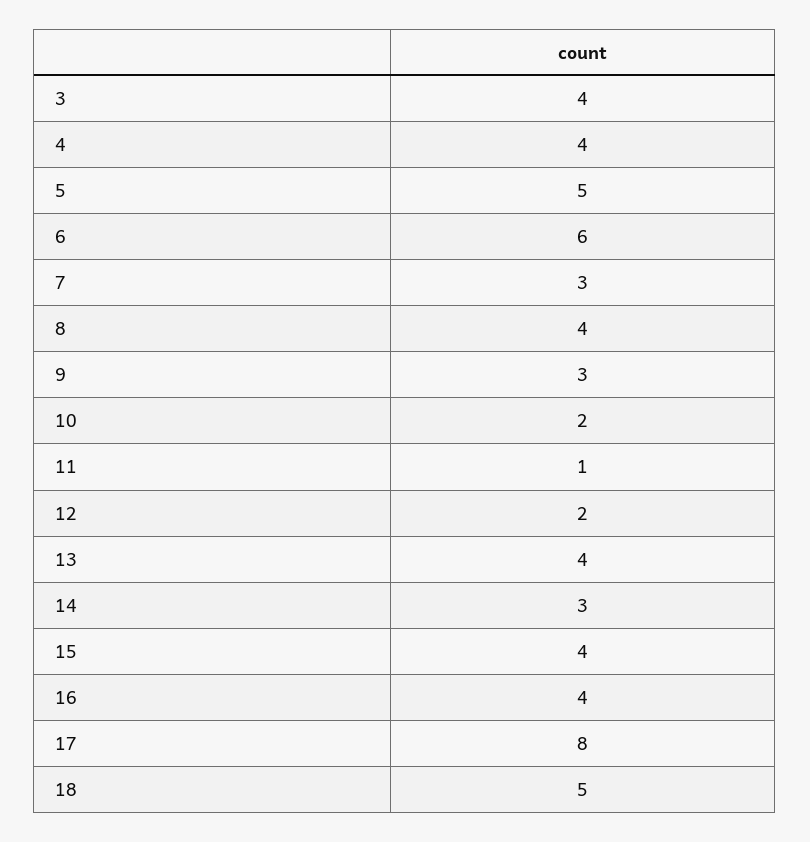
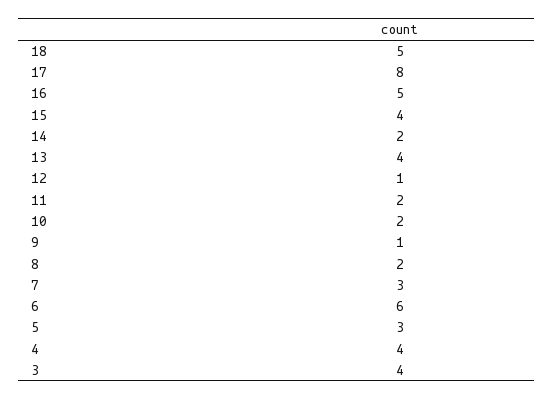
  {
    "3": 4,
    "4": 4,
-   "5": 5,
+   "5": 3,
    "6": 6,
    "7": 3,
-   "8": 4,
+   "8": 2,
-   "9": 3,
+   "9": 1,
    "10": 2,
-   "11": 1,
+   "11": 2,
-   "12": 2,
+   "12": 1,
    "13": 4,
-   "14": 3,
+   "14": 2,
    "15": 4,
-   "16": 4,
+   "16": 5,
    "17": 8,
    "18": 5
  }

